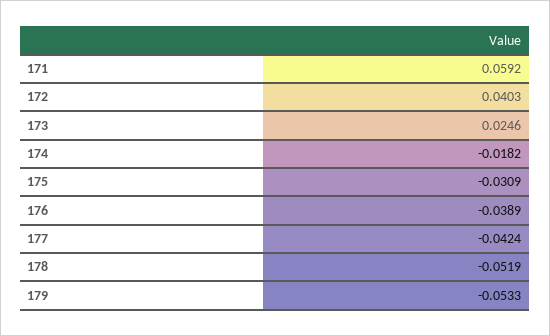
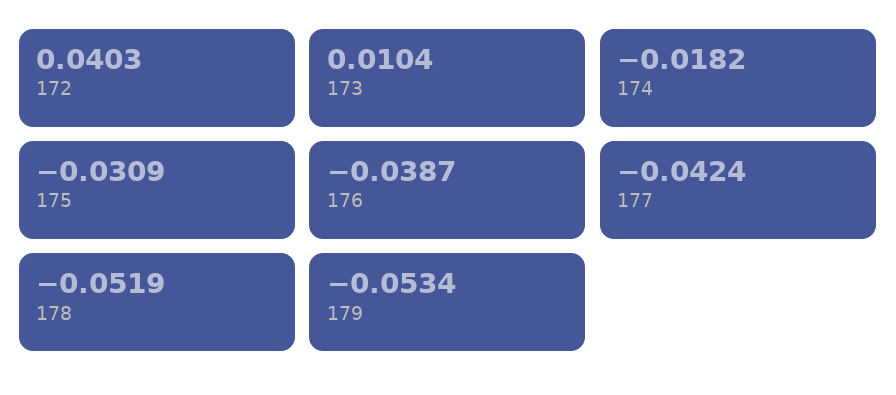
  {
-   "171": 0.0592,
    "172": 0.0403,
-   "173": 0.0246,
+   "173": 0.0104,
    "174": -0.0182,
    "175": -0.0309,
-   "176": -0.0389,
+   "176": -0.0387,
    "177": -0.0424,
    "178": -0.0519,
-   "179": -0.0533
+   "179": -0.0534
  }

